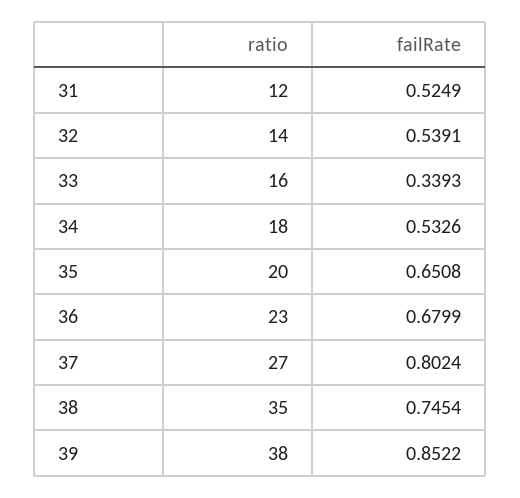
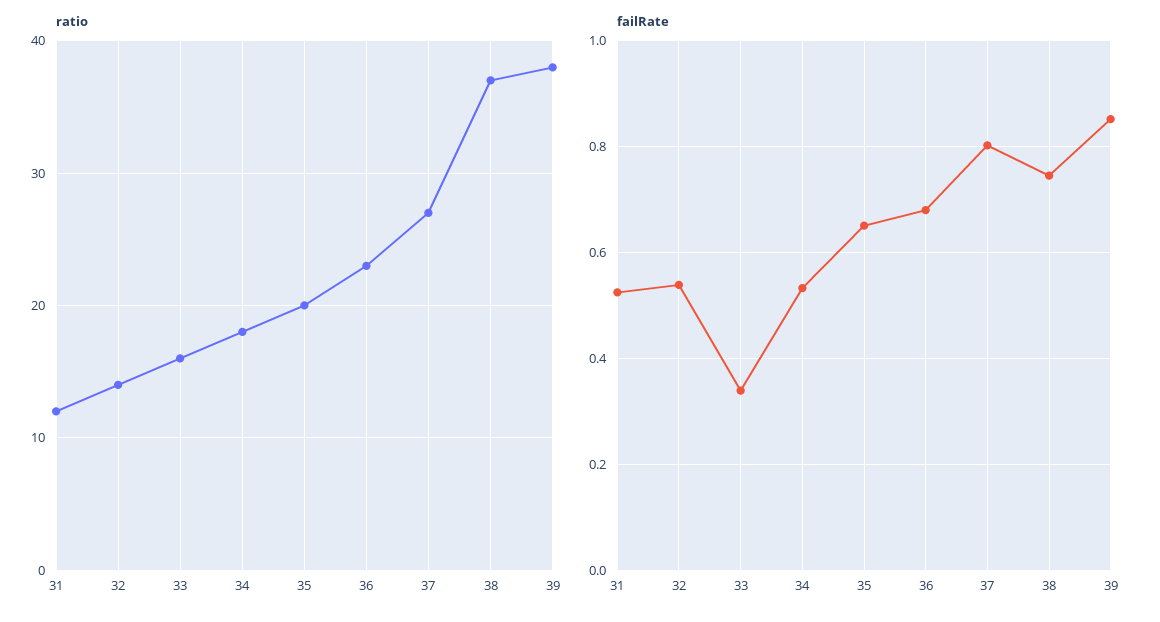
  {
    "ratio": {
      "31": 12,
      "32": 14,
      "33": 16,
      "34": 18,
      "35": 20,
      "36": 23,
      "37": 27,
-     "38": 35,
+     "38": 37,
      "39": 38
    },
    "failRate": {
      "31": 0.5249,
      "32": 0.5391,
      "33": 0.3393,
      "34": 0.5326,
      "35": 0.6508,
      "36": 0.6799,
      "37": 0.8024,
      "38": 0.7454,
      "39": 0.8522
    }
  }

